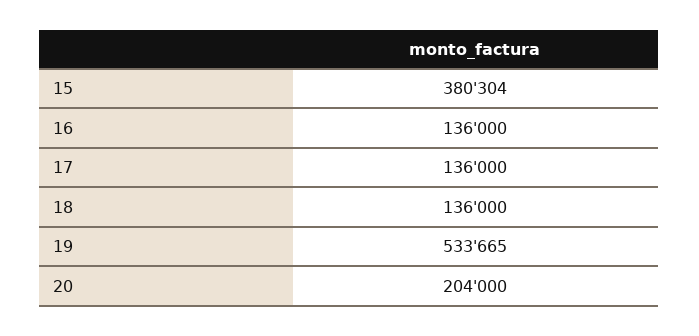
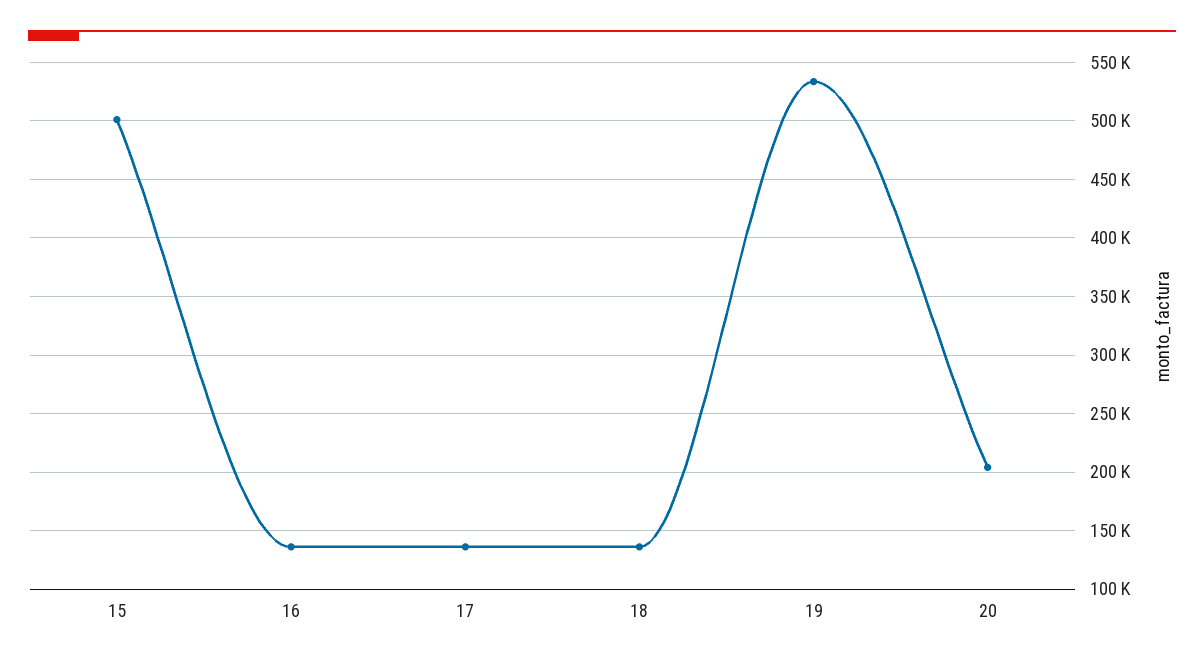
  {
-   "15": 380304,
+   "15": 500000,
    "16": 136000,
    "17": 136000,
    "18": 136000,
    "19": 533665,
    "20": 204000
  }

